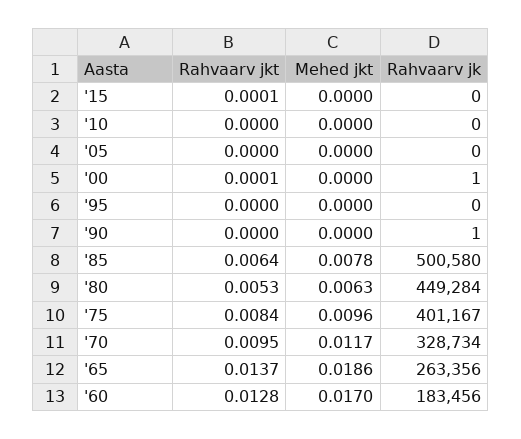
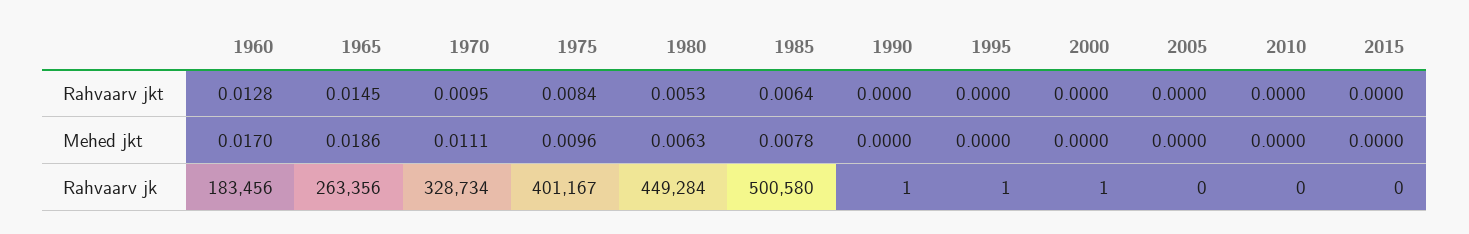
  {
    "Rahvaarv jkt": {
-     "'15": 0.0001,
+     "'15": 0,
      "'10": 0,
      "'05": 0,
-     "'00": 0.0001,
+     "'00": 0,
      "'95": 0,
      "'90": 0,
      "'85": 0.0064,
      "'80": 0.0053,
      "'75": 0.0084,
      "'70": 0.0095,
-     "'65": 0.0137,
+     "'65": 0.0145,
      "'60": 0.0128
    },
    "Mehed jkt": {
      "'15": 0,
      "'10": 0,
      "'05": 0,
      "'00": 0,
      "'95": 0,
      "'90": 0,
      "'85": 0.0078,
      "'80": 0.0063,
      "'75": 0.0096,
-     "'70": 0.0117,
+     "'70": 0.0111,
      "'65": 0.0186,
      "'60": 0.017
    },
    "Rahvaarv jk": {
      "'15": 0,
      "'10": 0,
      "'05": 0,
      "'00": 1,
-     "'95": 0,
+     "'95": 1,
      "'90": 1,
      "'85": 500580,
      "'80": 449284,
      "'75": 401167,
      "'70": 328734,
      "'65": 263356,
      "'60": 183456
    }
  }

